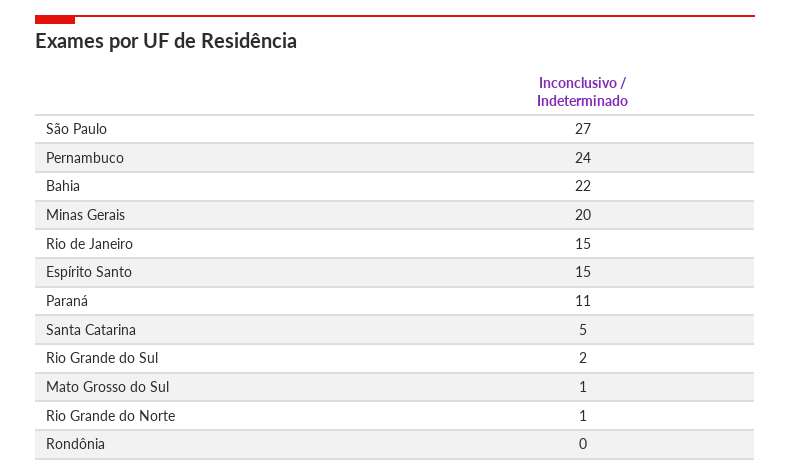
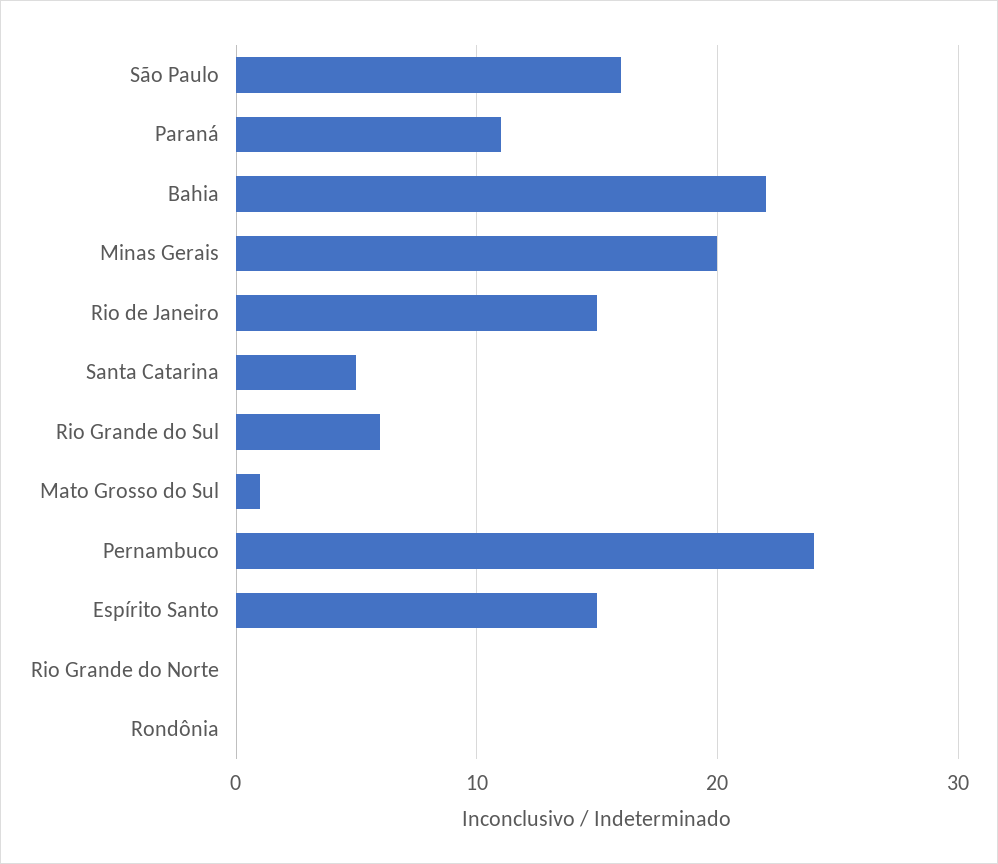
  {
-   "São Paulo": 27,
+   "São Paulo": 16,
    "Pernambuco": 24,
    "Bahia": 22,
    "Minas Gerais": 20,
    "Rio de Janeiro": 15,
    "Espírito Santo": 15,
    "Paraná": 11,
    "Santa Catarina": 5,
-   "Rio Grande do Sul": 2,
+   "Rio Grande do Sul": 6,
    "Mato Grosso do Sul": 1,
-   "Rio Grande do Norte": 1,
+   "Rio Grande do Norte": 0,
    "Rondônia": 0
  }

